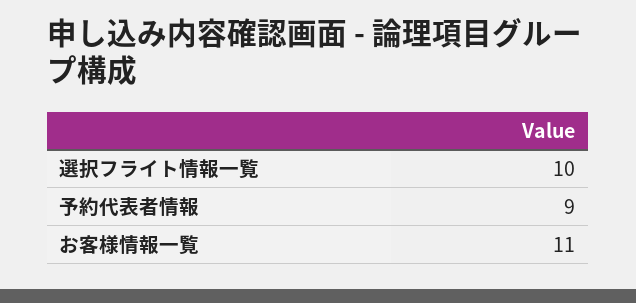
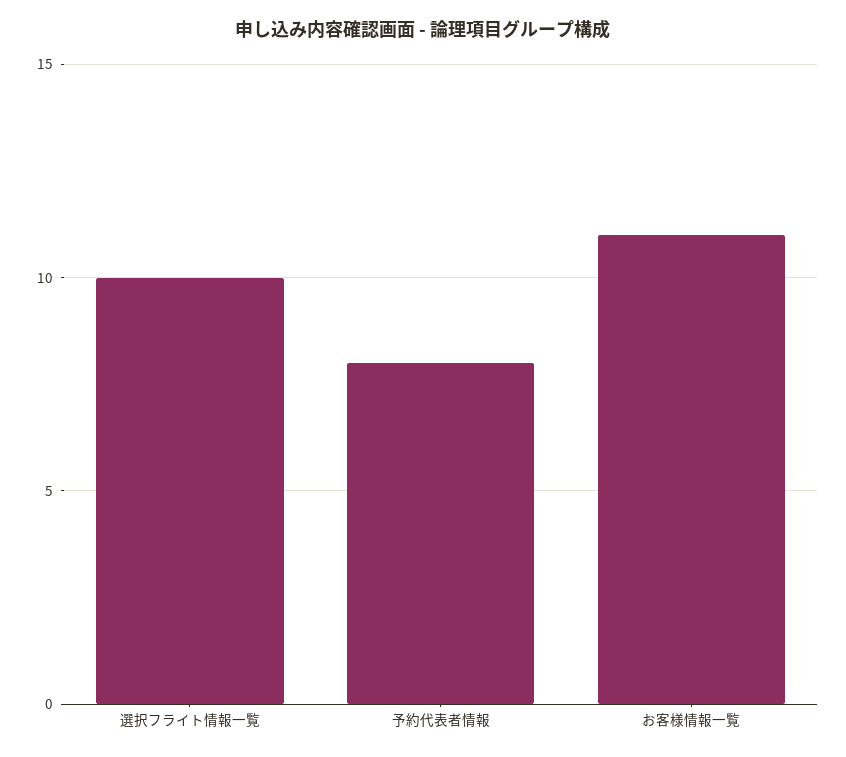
  {
    "選択フライト情報一覧": 10,
-   "予約代表者情報": 9,
+   "予約代表者情報": 8,
    "お客様情報一覧": 11
  }

